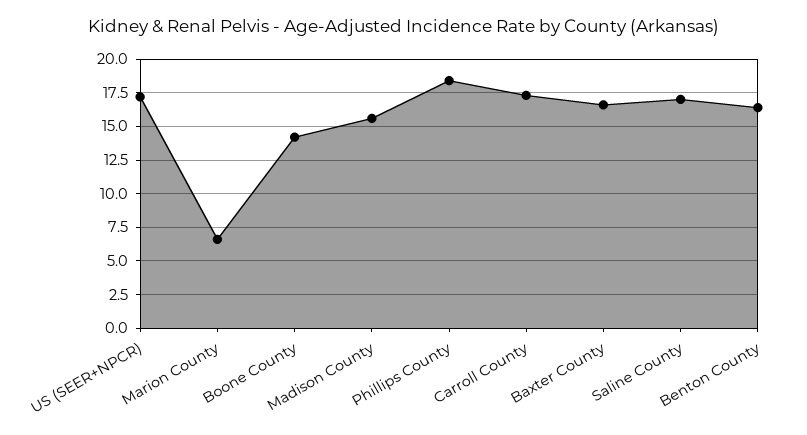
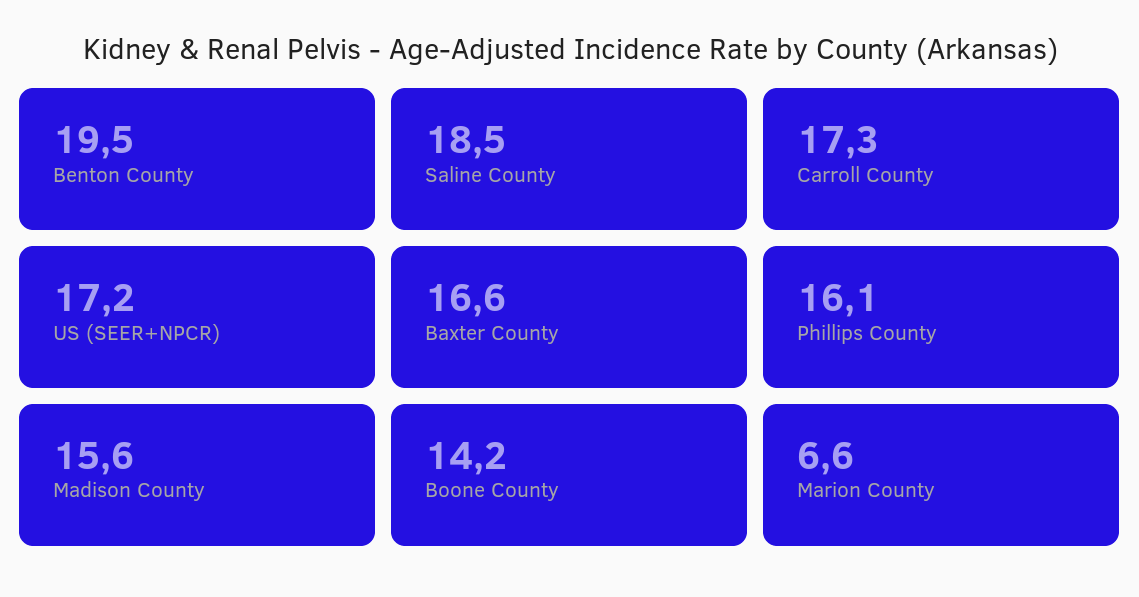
  {
    "US (SEER+NPCR)": 17.2,
    "Marion County": 6.6,
    "Boone County": 14.2,
    "Madison County": 15.6,
-   "Phillips County": 18.5,
+   "Phillips County": 16.1,
    "Carroll County": 17.3,
    "Baxter County": 16.6,
-   "Saline County": 17,
+   "Saline County": 18.5,
-   "Benton County": 16.5
+   "Benton County": 19.5
  }

